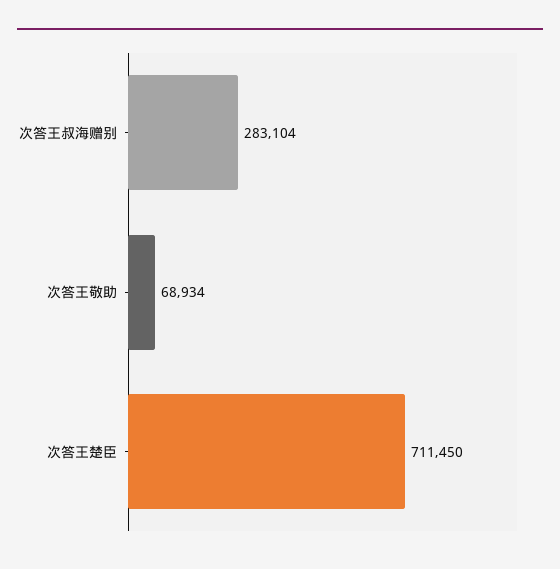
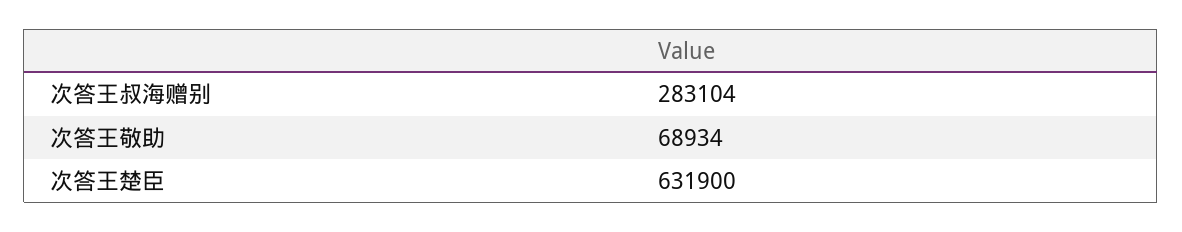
  {
    "次答王叔海赠别": 283104,
    "次答王敬助": 68934,
-   "次答王楚臣": 711450
+   "次答王楚臣": 631900
  }

